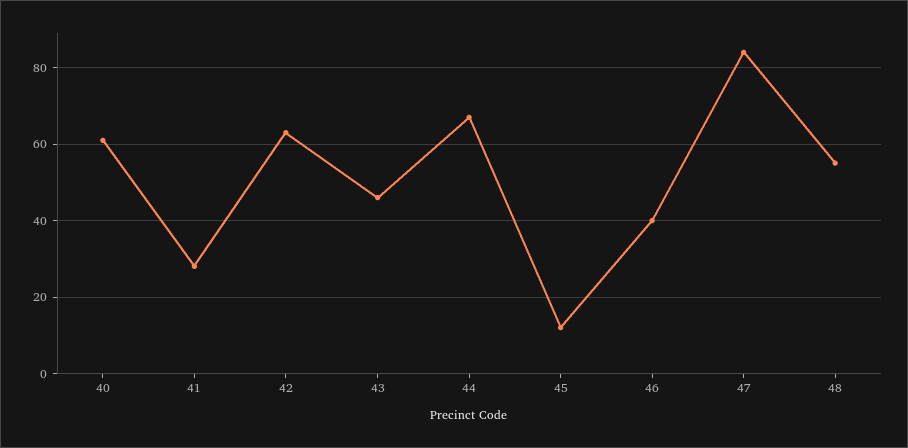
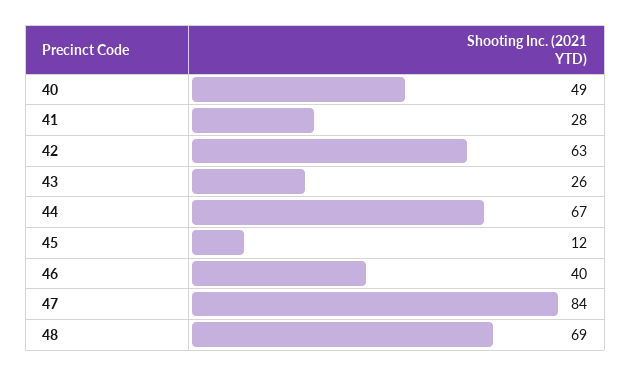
  {
-   "40": 60,
+   "40": 49,
    "41": 28,
    "42": 63,
-   "43": 45,
+   "43": 26,
    "44": 67,
    "45": 12,
    "46": 40,
    "47": 84,
-   "48": 55
+   "48": 69
  }

